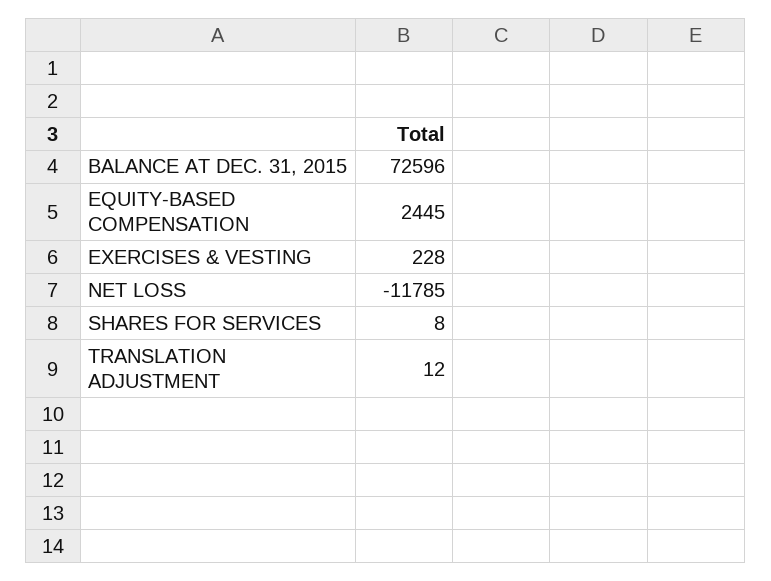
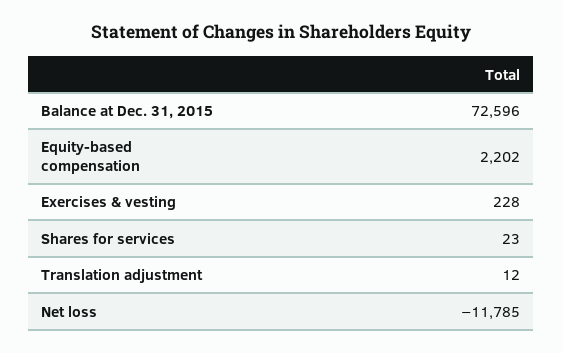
  {
    "BALANCE AT DEC. 31, 2015": 72596,
-   "EQUITY-BASED COMPENSATION": 2445,
+   "EQUITY-BASED COMPENSATION": 2202,
    "EXERCISES & VESTING": 228,
    "NET LOSS": -11785,
-   "SHARES FOR SERVICES": 8,
+   "SHARES FOR SERVICES": 23,
    "TRANSLATION ADJUSTMENT": 12
  }

